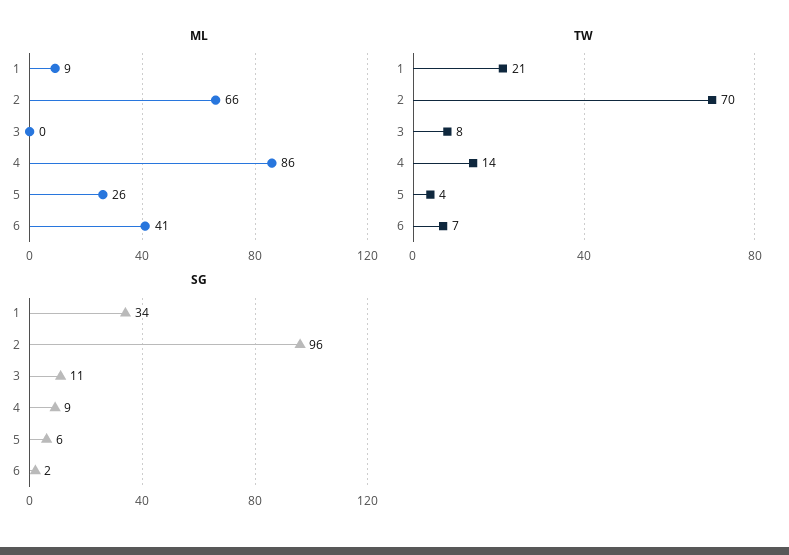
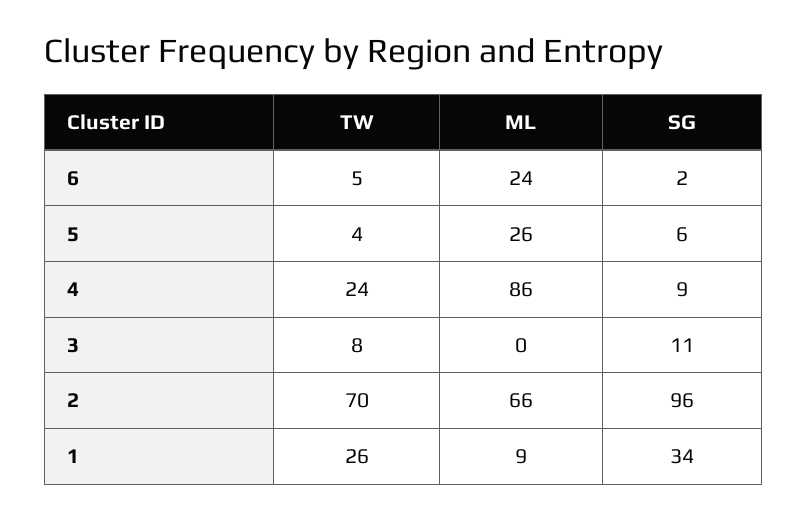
  {
    "ML": {
      "1": 9,
      "2": 66,
      "3": 0,
      "4": 86,
      "5": 26,
-     "6": 41
+     "6": 24
    },
    "TW": {
-     "1": 21,
+     "1": 26,
      "2": 70,
      "3": 8,
-     "4": 14,
+     "4": 24,
      "5": 4,
-     "6": 7
+     "6": 5
    },
    "SG": {
      "1": 34,
      "2": 96,
      "3": 11,
      "4": 9,
      "5": 6,
      "6": 2
    }
  }

